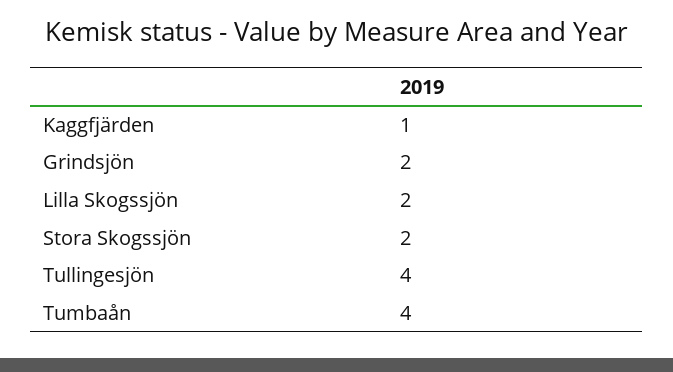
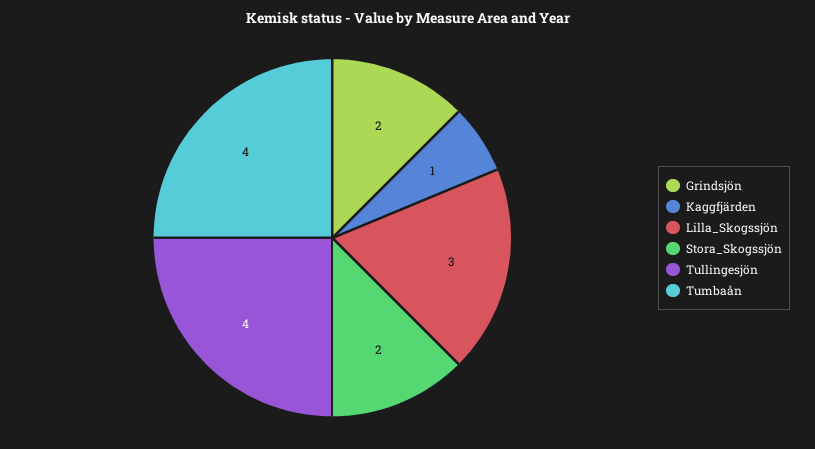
  {
    "Kaggfjärden": 1,
    "Grindsjön": 2,
-   "Lilla Skogssjön": 2,
+   "Lilla Skogssjön": 3,
    "Stora Skogssjön": 2,
    "Tullingesjön": 4,
    "Tumbaån": 4
  }

